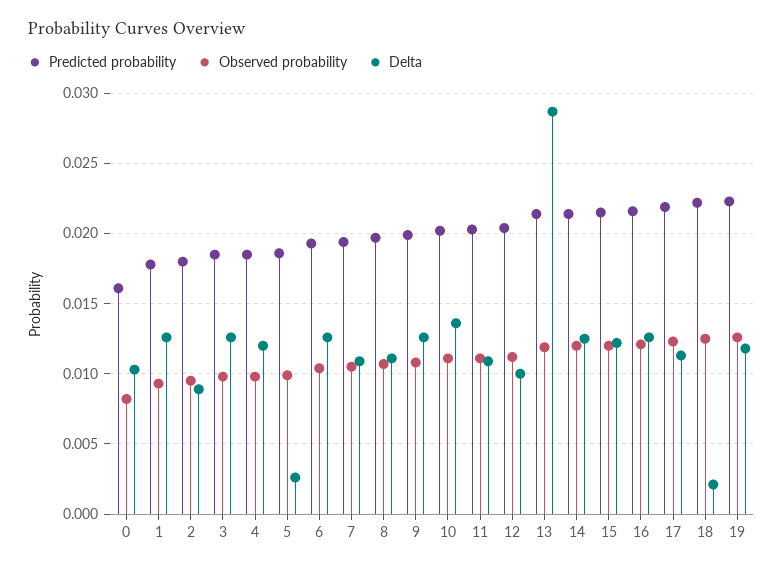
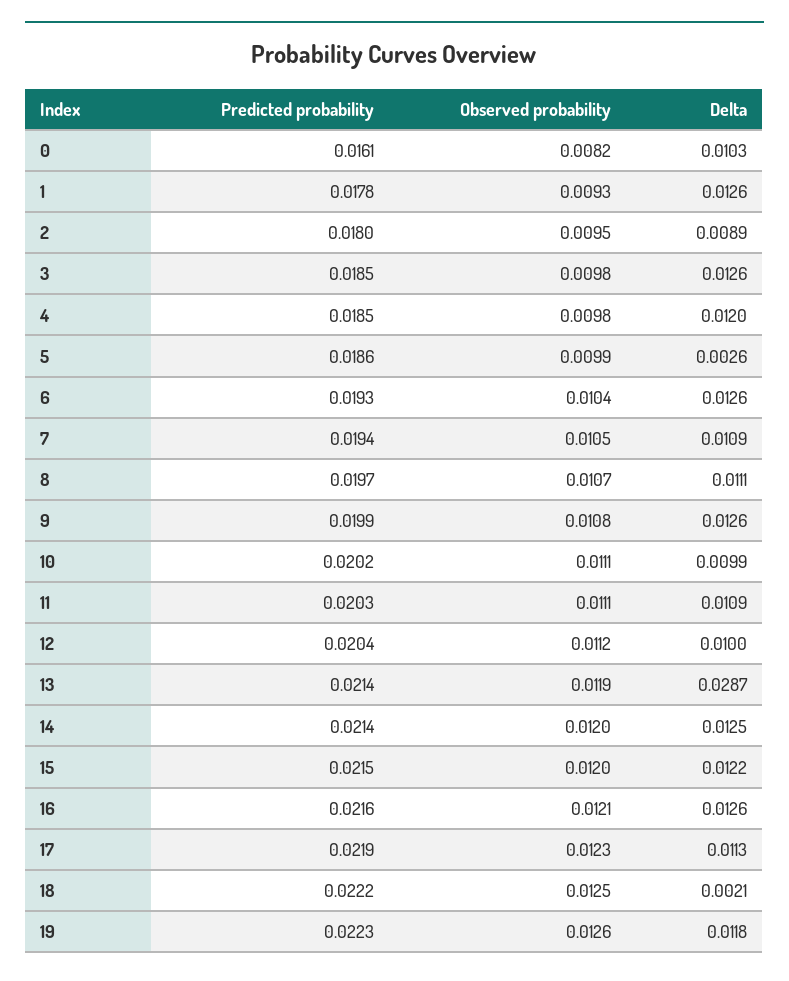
  {
    "Predicted probability": {
      "0": 0.0161,
      "1": 0.0178,
      "2": 0.018,
      "3": 0.0185,
      "4": 0.0185,
      "5": 0.0186,
      "6": 0.0193,
      "7": 0.0194,
      "8": 0.0197,
      "9": 0.0199,
      "10": 0.0202,
      "11": 0.0203,
      "12": 0.0204,
      "13": 0.0214,
      "14": 0.0214,
      "15": 0.0215,
      "16": 0.0216,
      "17": 0.0219,
      "18": 0.0222,
      "19": 0.0223
    },
    "Observed probability": {
      "0": 0.0082,
      "1": 0.0093,
      "2": 0.0095,
      "3": 0.0098,
      "4": 0.0098,
      "5": 0.0099,
      "6": 0.0104,
      "7": 0.0105,
      "8": 0.0107,
      "9": 0.0108,
      "10": 0.0111,
      "11": 0.0111,
      "12": 0.0112,
      "13": 0.0119,
      "14": 0.012,
      "15": 0.012,
      "16": 0.0121,
      "17": 0.0123,
      "18": 0.0125,
      "19": 0.0126
    },
    "Delta": {
      "0": 0.0103,
      "1": 0.0126,
      "2": 0.0089,
      "3": 0.0126,
      "4": 0.012,
      "5": 0.0026,
      "6": 0.0126,
      "7": 0.0109,
      "8": 0.0111,
      "9": 0.0126,
-     "10": 0.0135,
+     "10": 0.0099,
      "11": 0.0109,
      "12": 0.01,
      "13": 0.0287,
      "14": 0.0125,
      "15": 0.0122,
      "16": 0.0126,
      "17": 0.0113,
      "18": 0.0021,
      "19": 0.0118
    }
  }

